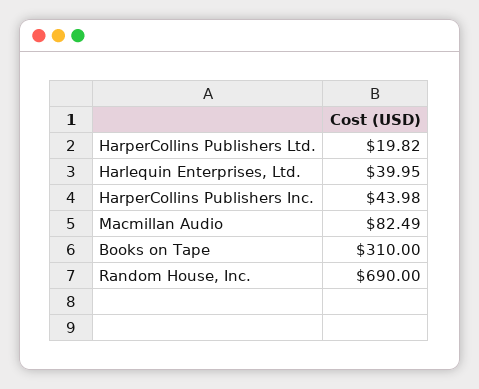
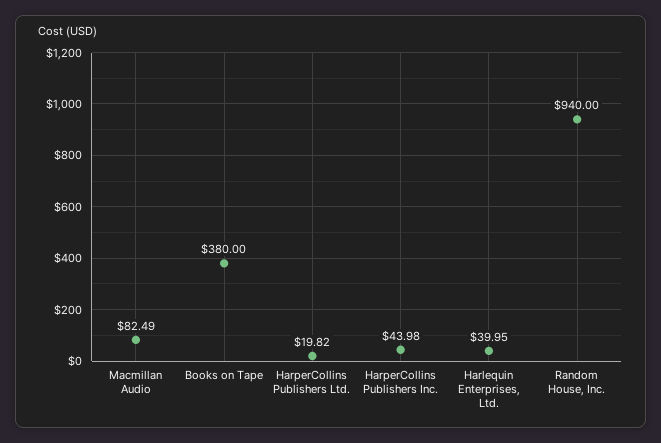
  {
    "HarperCollins Publishers Ltd.": 19.82,
    "Harlequin Enterprises, Ltd.": 39.95,
    "HarperCollins Publishers Inc.": 43.98,
    "Macmillan Audio": 82.49,
-   "Books on Tape": 310,
+   "Books on Tape": 380,
-   "Random House, Inc.": 690
+   "Random House, Inc.": 940
  }

